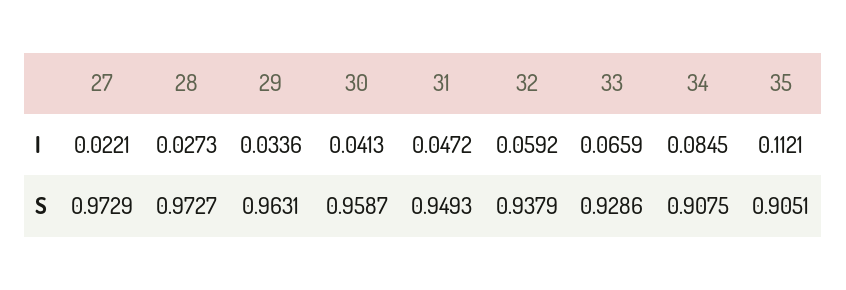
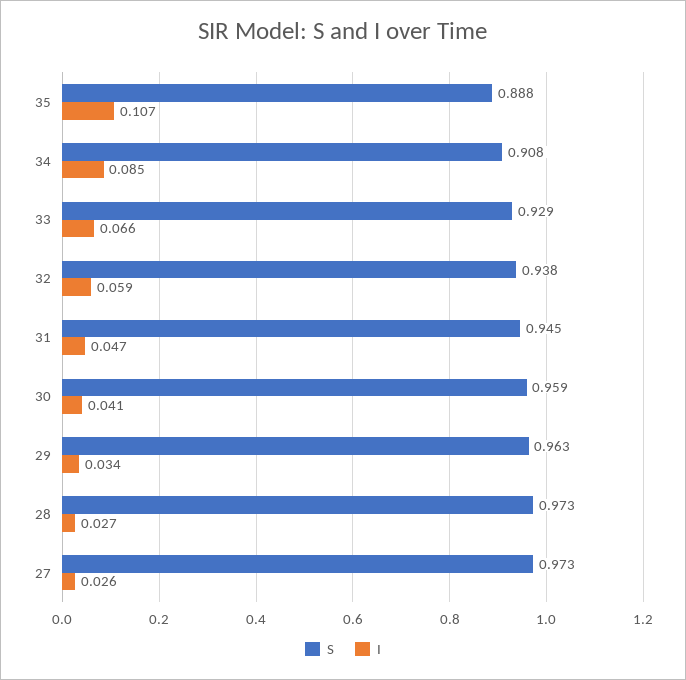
  {
    "I": {
-     "27": 0.0221,
+     "27": 0.026,
      "28": 0.0273,
      "29": 0.0336,
      "30": 0.0413,
      "31": 0.0472,
      "32": 0.0592,
      "33": 0.0659,
      "34": 0.0845,
-     "35": 0.1121
+     "35": 0.107
    },
    "S": {
      "27": 0.9729,
      "28": 0.9727,
      "29": 0.9631,
      "30": 0.9587,
-     "31": 0.9493,
+     "31": 0.945,
      "32": 0.9379,
      "33": 0.9286,
      "34": 0.9075,
-     "35": 0.9051
+     "35": 0.888
    }
  }

